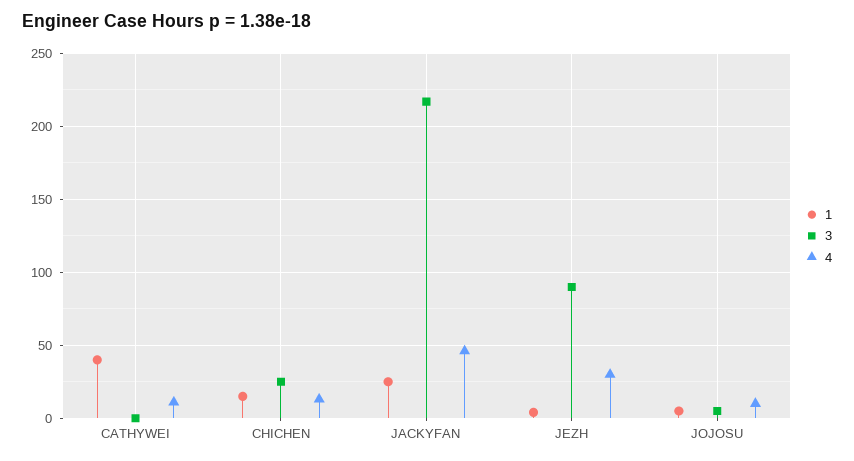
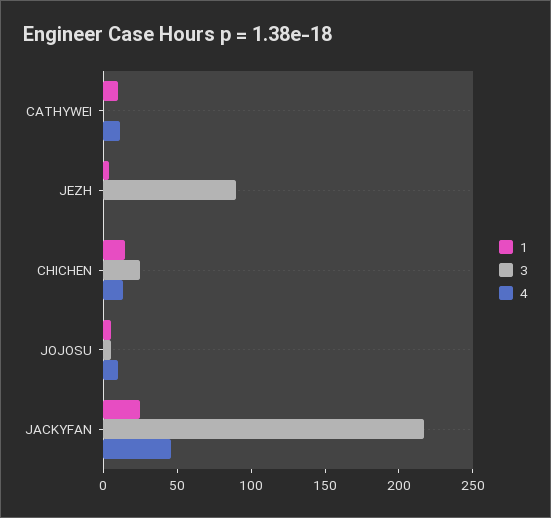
  {
    "1": {
-     "CATHYWEI": 40,
+     "CATHYWEI": 10,
      "CHICHEN": 15,
      "JACKYFAN": 25,
      "JEZH": 5,
      "JOJOSU": 5
    },
    "3": {
      "CATHYWEI": 0,
      "CHICHEN": 25,
      "JACKYFAN": 215,
      "JEZH": 90,
      "JOJOSU": 5
    },
    "4": {
      "CATHYWEI": 10,
      "CHICHEN": 15,
      "JACKYFAN": 45,
-     "JEZH": 30,
+     "JEZH": 0,
      "JOJOSU": 10
    }
  }

